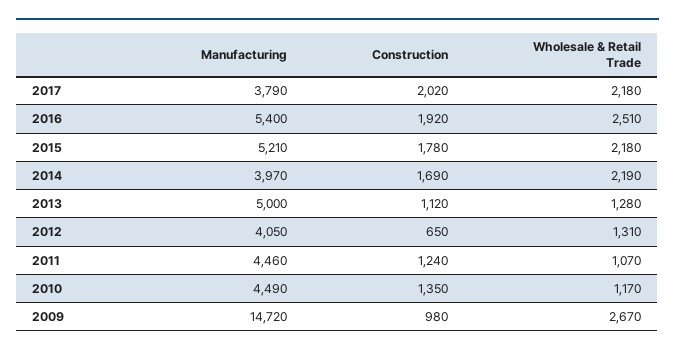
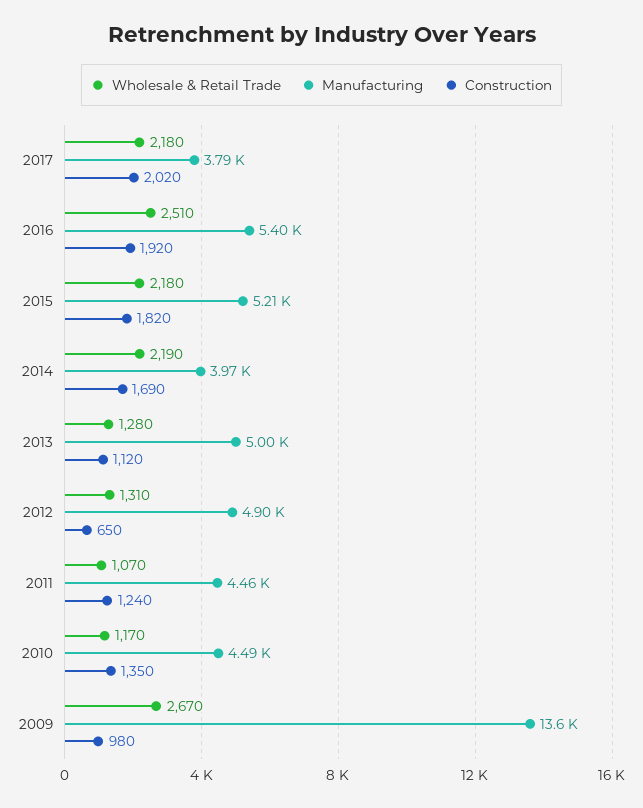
  {
    "Manufacturing": {
      "2017": 3790,
      "2016": 5400,
      "2015": 5210,
      "2014": 3970,
      "2013": 5000,
-     "2012": 4050,
+     "2012": 4900,
      "2011": 4460,
      "2010": 4490,
-     "2009": 14720
+     "2009": 13600
    },
    "Construction": {
      "2017": 2020,
      "2016": 1920,
-     "2015": 1780,
+     "2015": 1820,
      "2014": 1690,
      "2013": 1120,
      "2012": 650,
      "2011": 1240,
      "2010": 1350,
      "2009": 980
    },
    "Wholesale & Retail Trade": {
      "2017": 2180,
      "2016": 2510,
      "2015": 2180,
      "2014": 2190,
      "2013": 1280,
      "2012": 1310,
      "2011": 1070,
      "2010": 1170,
      "2009": 2670
    }
  }

